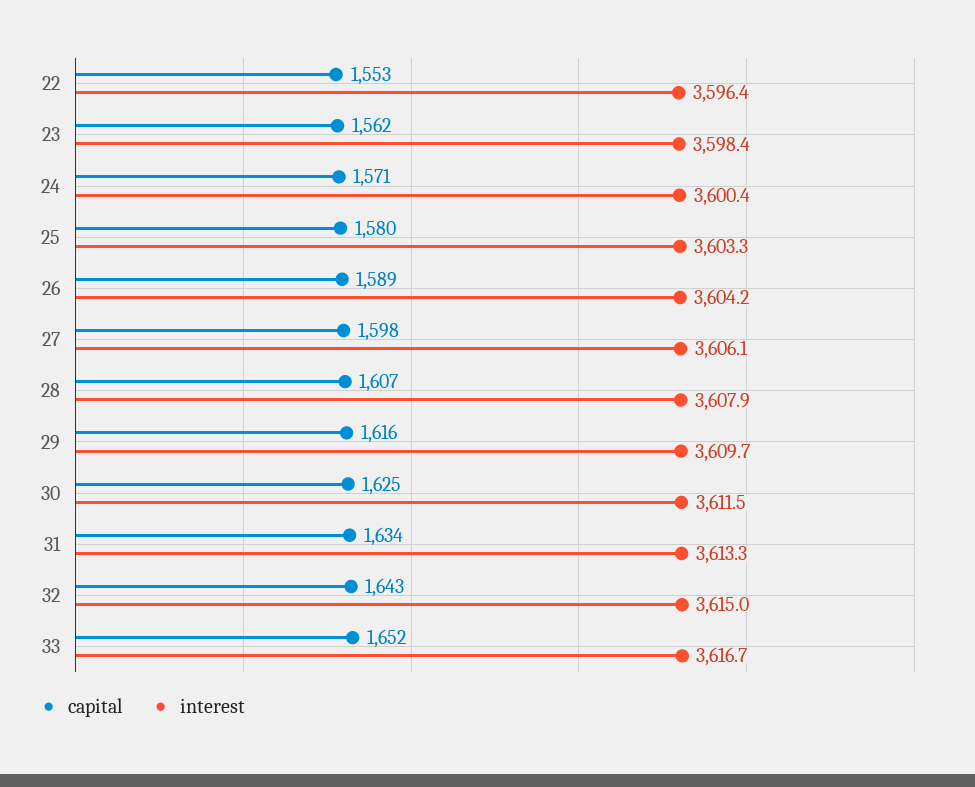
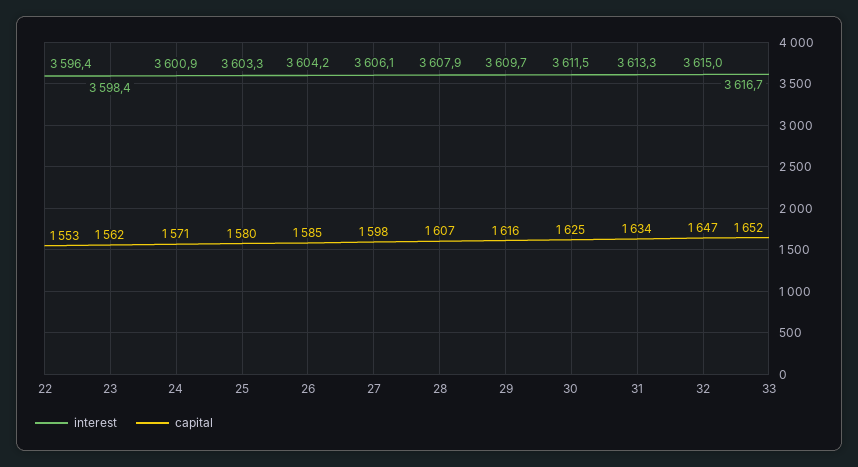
  {
    "capital": {
      "22": 1553,
      "23": 1562,
      "24": 1571,
      "25": 1580,
-     "26": 1589,
+     "26": 1585,
      "27": 1598,
      "28": 1607,
      "29": 1616,
      "30": 1625,
      "31": 1634,
-     "32": 1643,
+     "32": 1647,
      "33": 1652
    },
    "interest": {
      "22": 3596.4,
      "23": 3598.4,
-     "24": 3600.4,
+     "24": 3600.9,
      "25": 3603.3,
      "26": 3604.2,
      "27": 3606.1,
      "28": 3607.9,
      "29": 3609.7,
      "30": 3611.5,
      "31": 3613.3,
      "32": 3615,
      "33": 3616.7
    }
  }

